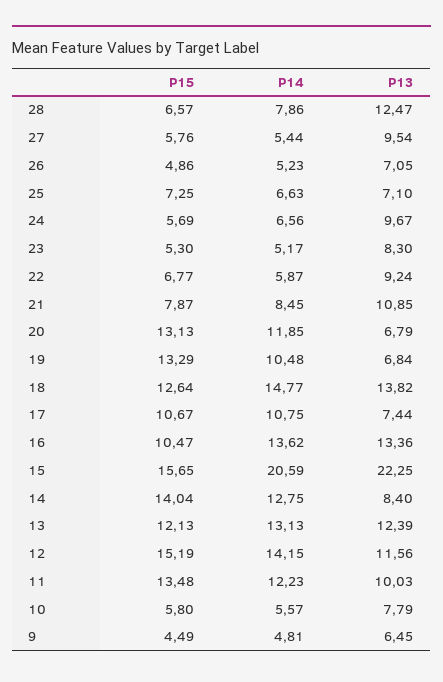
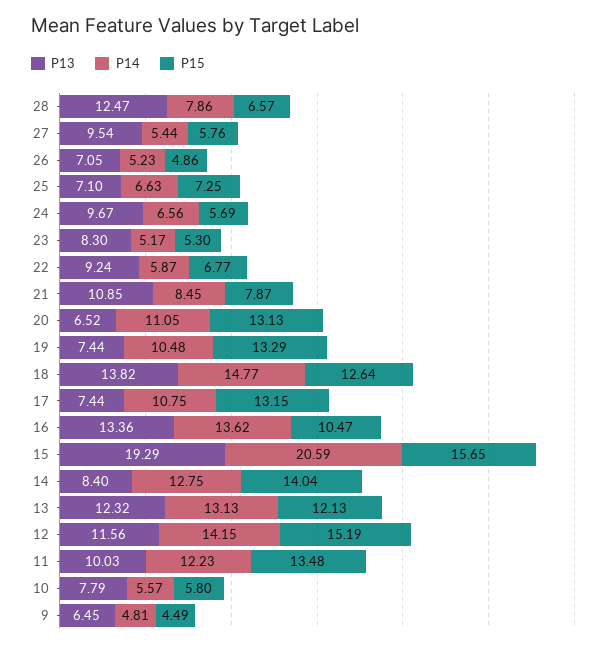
  {
    "P15": {
      "28": 6.57,
      "27": 5.76,
      "26": 4.86,
      "25": 7.25,
      "24": 5.69,
      "23": 5.3,
      "22": 6.77,
      "21": 7.87,
      "20": 13.13,
      "19": 13.29,
      "18": 12.64,
-     "17": 10.67,
+     "17": 13.15,
      "16": 10.47,
      "15": 15.65,
      "14": 14.04,
      "13": 12.13,
      "12": 15.19,
      "11": 13.48,
      "10": 5.8,
      "9": 4.49
    },
    "P14": {
      "28": 7.86,
      "27": 5.44,
      "26": 5.23,
      "25": 6.63,
      "24": 6.56,
      "23": 5.17,
      "22": 5.87,
      "21": 8.45,
-     "20": 11.85,
+     "20": 11.05,
      "19": 10.48,
      "18": 14.77,
      "17": 10.75,
      "16": 13.62,
      "15": 20.59,
      "14": 12.75,
      "13": 13.13,
      "12": 14.15,
      "11": 12.23,
      "10": 5.57,
      "9": 4.81
    },
    "P13": {
      "28": 12.47,
      "27": 9.54,
      "26": 7.05,
      "25": 7.1,
      "24": 9.67,
      "23": 8.3,
      "22": 9.24,
      "21": 10.85,
-     "20": 6.79,
+     "20": 6.52,
-     "19": 6.84,
+     "19": 7.44,
      "18": 13.82,
      "17": 7.44,
      "16": 13.36,
-     "15": 22.25,
+     "15": 19.29,
      "14": 8.4,
-     "13": 12.39,
+     "13": 12.32,
      "12": 11.56,
      "11": 10.03,
      "10": 7.79,
      "9": 6.45
    }
  }

